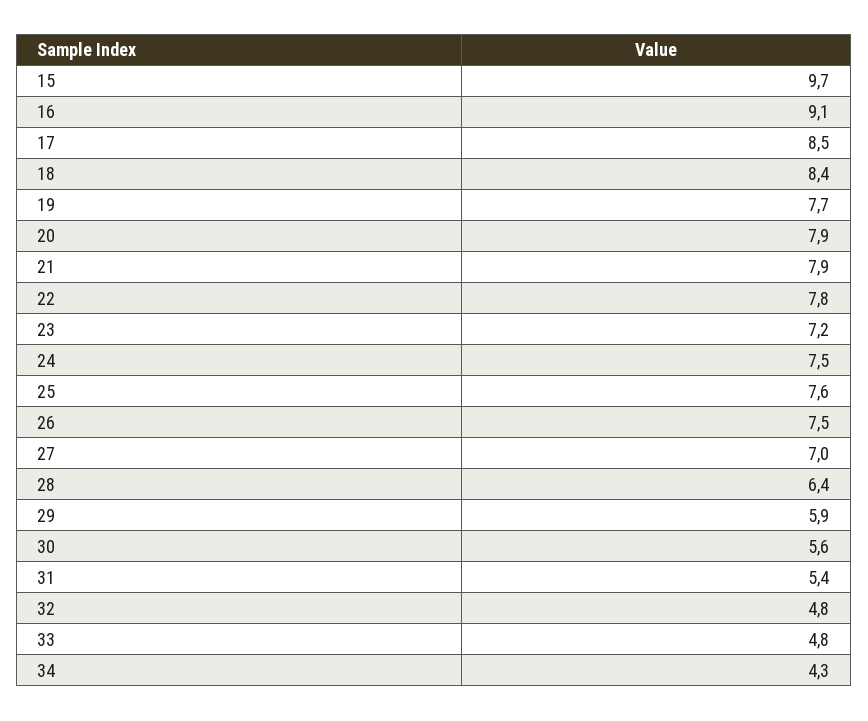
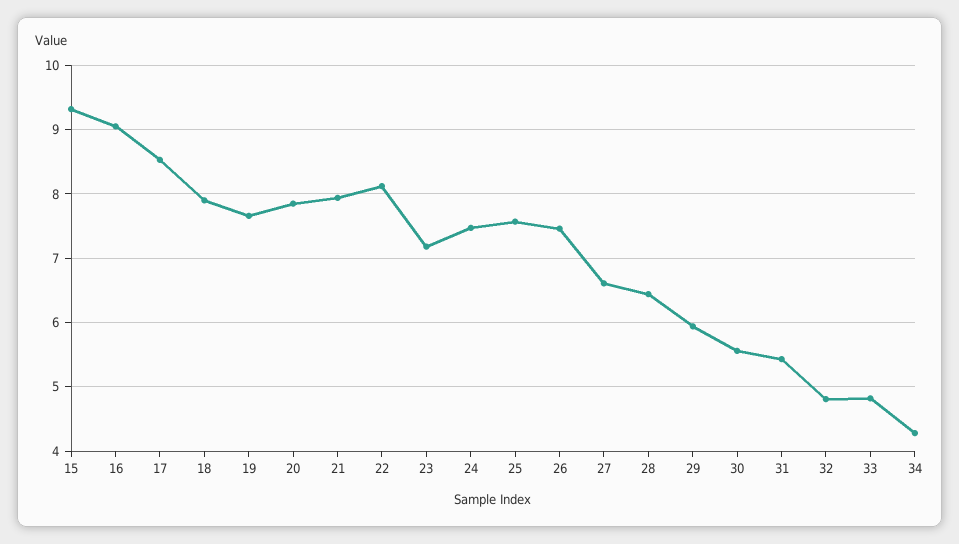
  {
-   "15": 9.7,
+   "15": 9.3,
    "16": 9.1,
    "17": 8.5,
-   "18": 8.4,
+   "18": 7.9,
    "19": 7.7,
    "20": 7.9,
    "21": 7.9,
-   "22": 7.8,
+   "22": 8.1,
    "23": 7.2,
    "24": 7.5,
    "25": 7.6,
    "26": 7.5,
-   "27": 7,
+   "27": 6.6,
    "28": 6.4,
    "29": 5.9,
    "30": 5.6,
    "31": 5.4,
    "32": 4.8,
    "33": 4.8,
    "34": 4.3
  }

